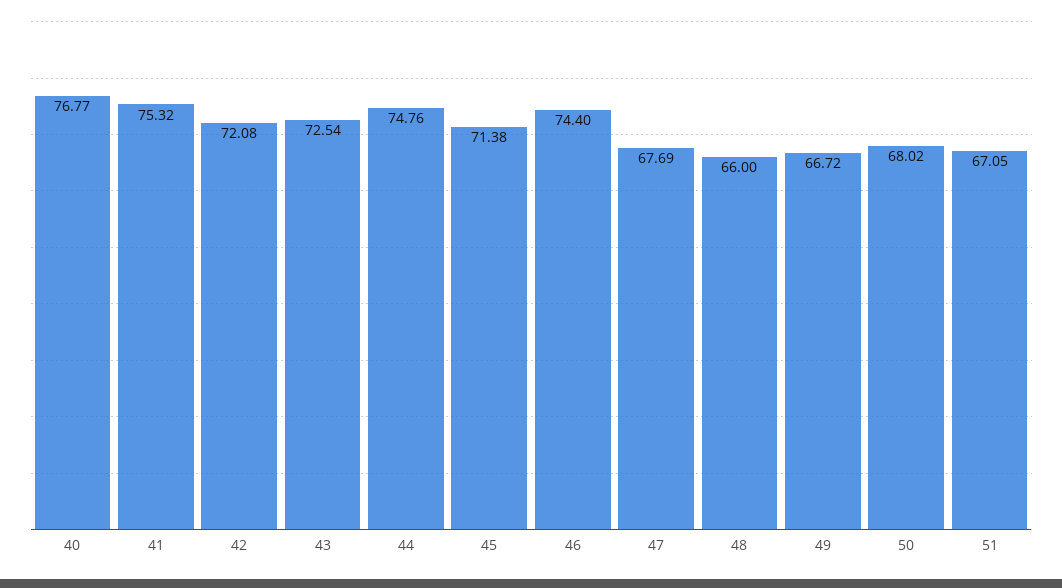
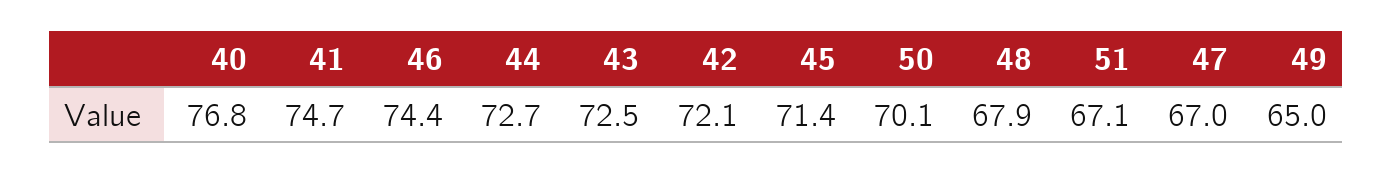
  {
    "40": 76.77,
-   "41": 75.32,
+   "41": 74.7,
    "42": 72.08,
    "43": 72.54,
-   "44": 74.76,
+   "44": 72.7,
    "45": 71.38,
    "46": 74.4,
-   "47": 67.69,
+   "47": 67,
-   "48": 66,
+   "48": 67.9,
-   "49": 66.72,
+   "49": 65,
-   "50": 68.02,
+   "50": 70.1,
    "51": 67.05
  }

